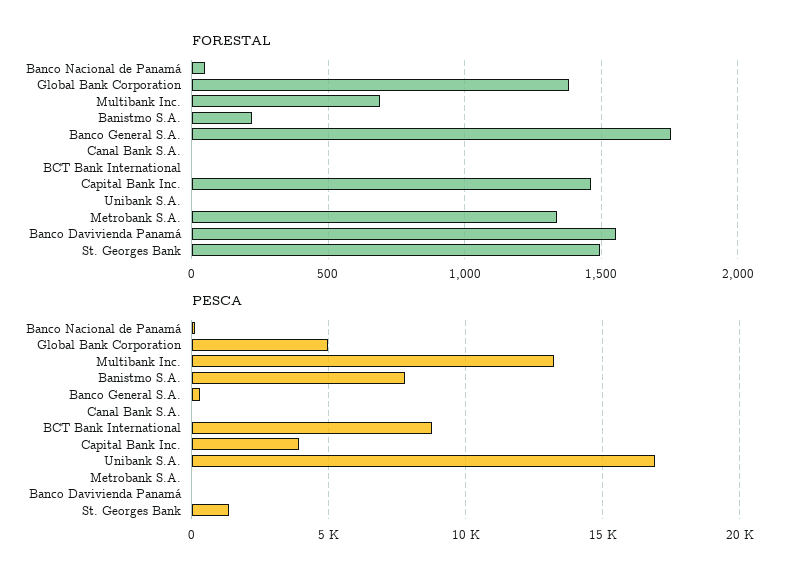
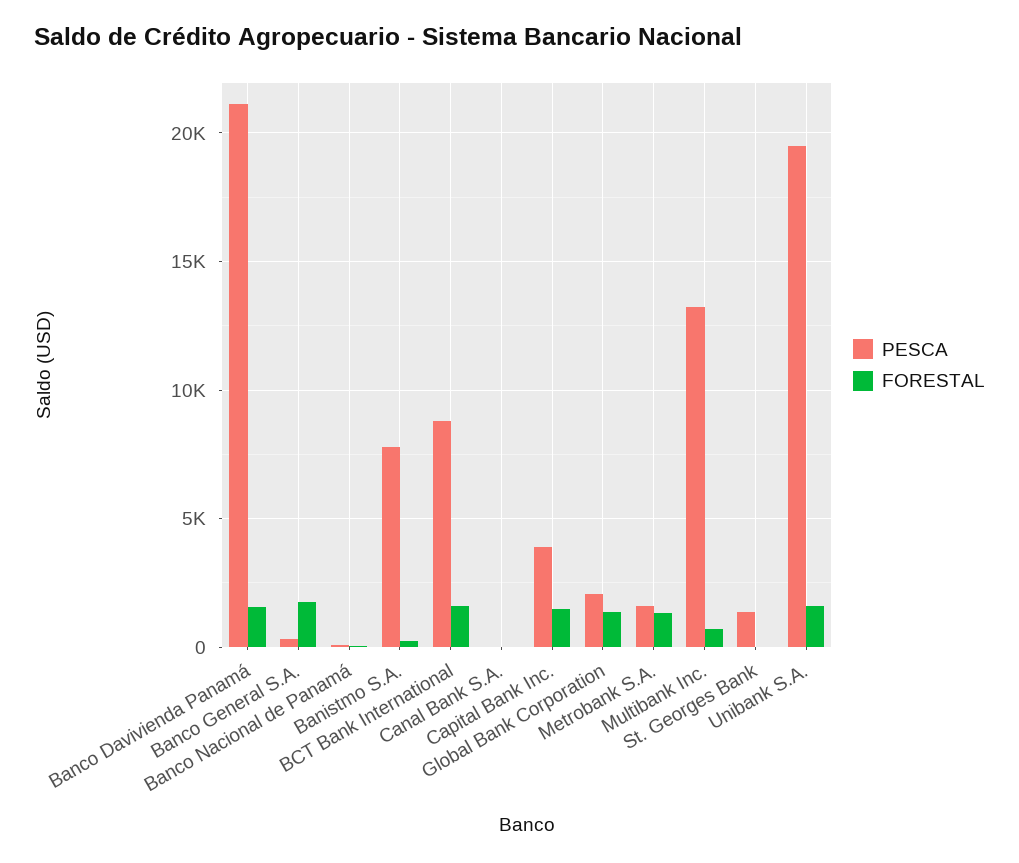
  {
    "FORESTAL": {
      "Banco Nacional de Panamá": 50,
      "Global Bank Corporation": 1400,
      "Multibank Inc.": 700,
      "Banistmo S.A.": 200,
      "Banco General S.A.": 1750,
      "Canal Bank S.A.": 0,
-     "BCT Bank International": 0,
+     "BCT Bank International": 1500,
      "Capital Bank Inc.": 1450,
-     "Unibank S.A.": 0,
+     "Unibank S.A.": 1500,
      "Metrobank S.A.": 1350,
      "Banco Davivienda Panamá": 1550,
-     "St. Georges Bank": 1500
+     "St. Georges Bank": 0
    },
    "PESCA": {
      "Banco Nacional de Panamá": 0,
-     "Global Bank Corporation": 5000,
+     "Global Bank Corporation": 2000,
      "Multibank Inc.": 13000,
      "Banistmo S.A.": 8000,
      "Banco General S.A.": 500,
      "Canal Bank S.A.": 0,
      "BCT Bank International": 9000,
      "Capital Bank Inc.": 4000,
-     "Unibank S.A.": 17000,
+     "Unibank S.A.": 19500,
-     "Metrobank S.A.": 0,
+     "Metrobank S.A.": 1500,
-     "Banco Davivienda Panamá": 0,
+     "Banco Davivienda Panamá": 21000,
      "St. Georges Bank": 1500
    }
  }

